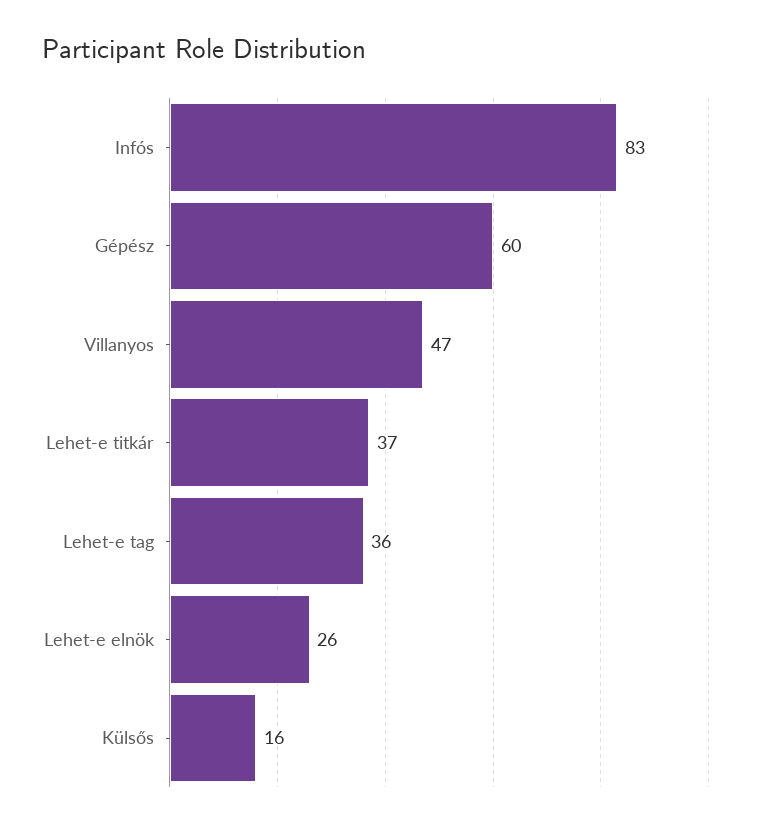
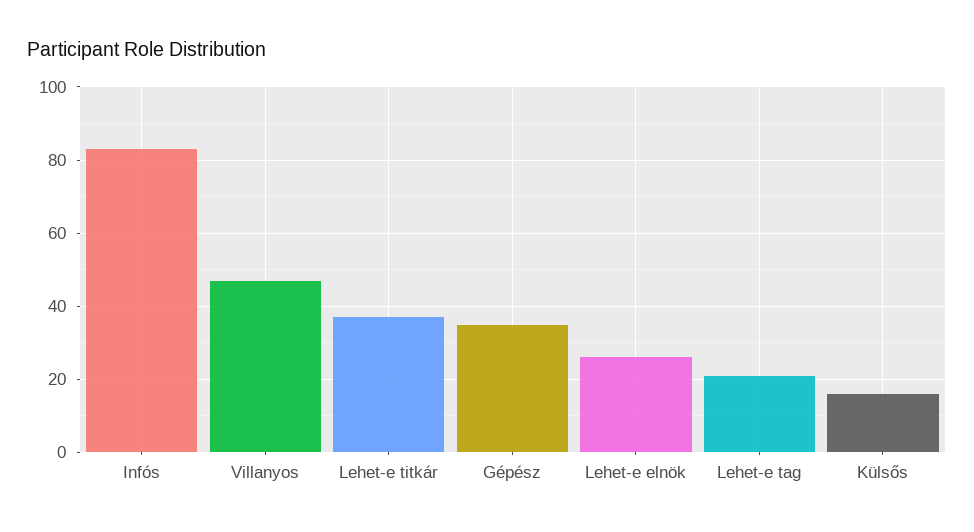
  {
    "Infós": 83,
-   "Gépész": 60,
+   "Gépész": 35,
    "Villanyos": 47,
    "Lehet-e titkár": 37,
-   "Lehet-e tag": 36,
+   "Lehet-e tag": 20,
    "Lehet-e elnök": 26,
    "Külsős": 16
  }

